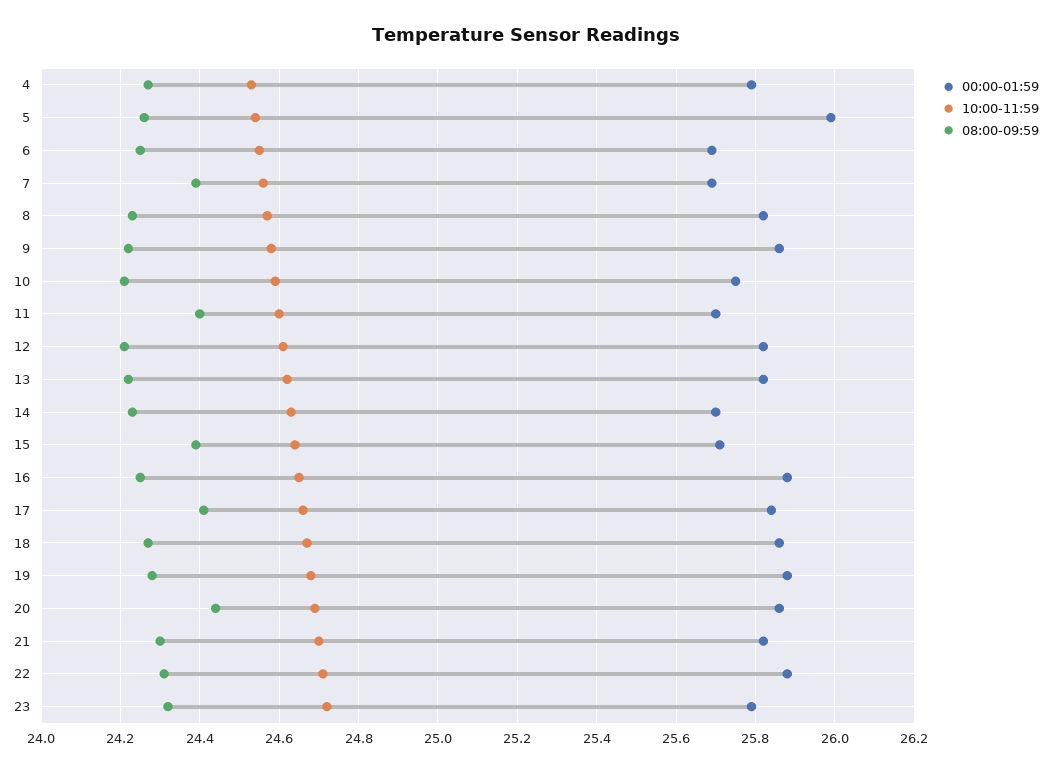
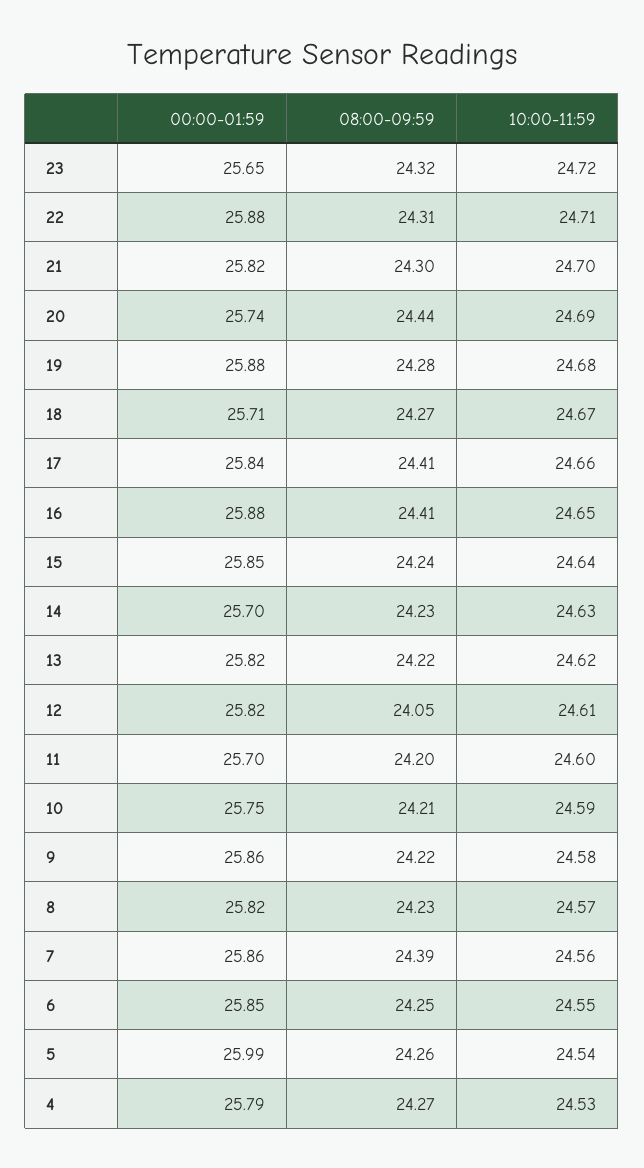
  {
    "00:00-01:59": {
      "4": 25.79,
      "5": 25.99,
-     "6": 25.7,
+     "6": 25.85,
-     "7": 25.7,
+     "7": 25.86,
      "8": 25.82,
      "9": 25.86,
      "10": 25.75,
      "11": 25.7,
      "12": 25.82,
      "13": 25.82,
      "14": 25.7,
-     "15": 25.7,
+     "15": 25.85,
      "16": 25.88,
      "17": 25.84,
-     "18": 25.85,
+     "18": 25.71,
      "19": 25.88,
-     "20": 25.85,
+     "20": 25.74,
      "21": 25.82,
      "22": 25.88,
-     "23": 25.8
+     "23": 25.65
    },
    "10:00-11:59": {
      "4": 24.53,
      "5": 24.54,
      "6": 24.55,
      "7": 24.56,
      "8": 24.57,
      "9": 24.58,
      "10": 24.59,
      "11": 24.6,
      "12": 24.61,
      "13": 24.62,
      "14": 24.63,
      "15": 24.64,
      "16": 24.65,
      "17": 24.66,
      "18": 24.67,
      "19": 24.68,
      "20": 24.69,
      "21": 24.7,
      "22": 24.71,
      "23": 24.72
    },
    "08:00-09:59": {
      "4": 24.27,
      "5": 24.26,
      "6": 24.25,
      "7": 24.39,
      "8": 24.23,
      "9": 24.22,
      "10": 24.21,
-     "11": 24.4,
+     "11": 24.2,
-     "12": 24.2,
+     "12": 24.05,
      "13": 24.22,
      "14": 24.23,
-     "15": 24.4,
+     "15": 24.24,
-     "16": 24.25,
+     "16": 24.41,
      "17": 24.41,
      "18": 24.27,
      "19": 24.28,
      "20": 24.44,
      "21": 24.3,
      "22": 24.31,
      "23": 24.32
    }
  }

